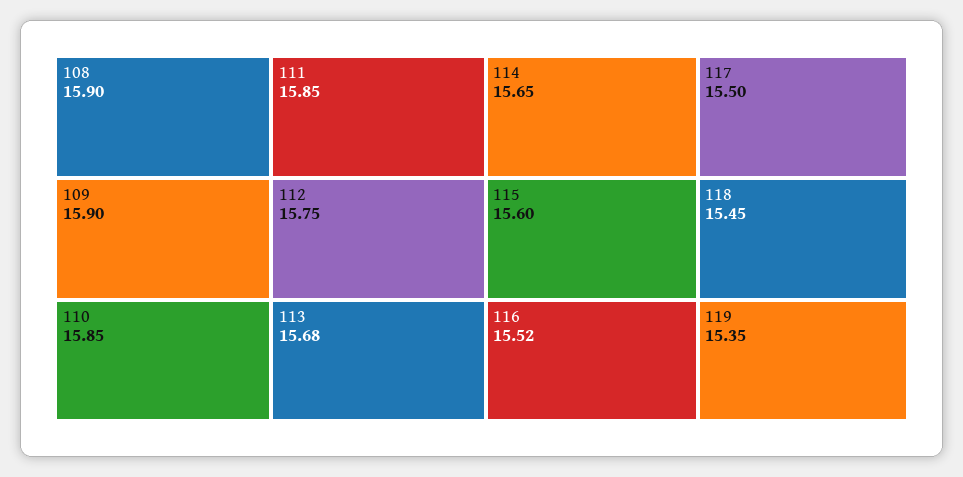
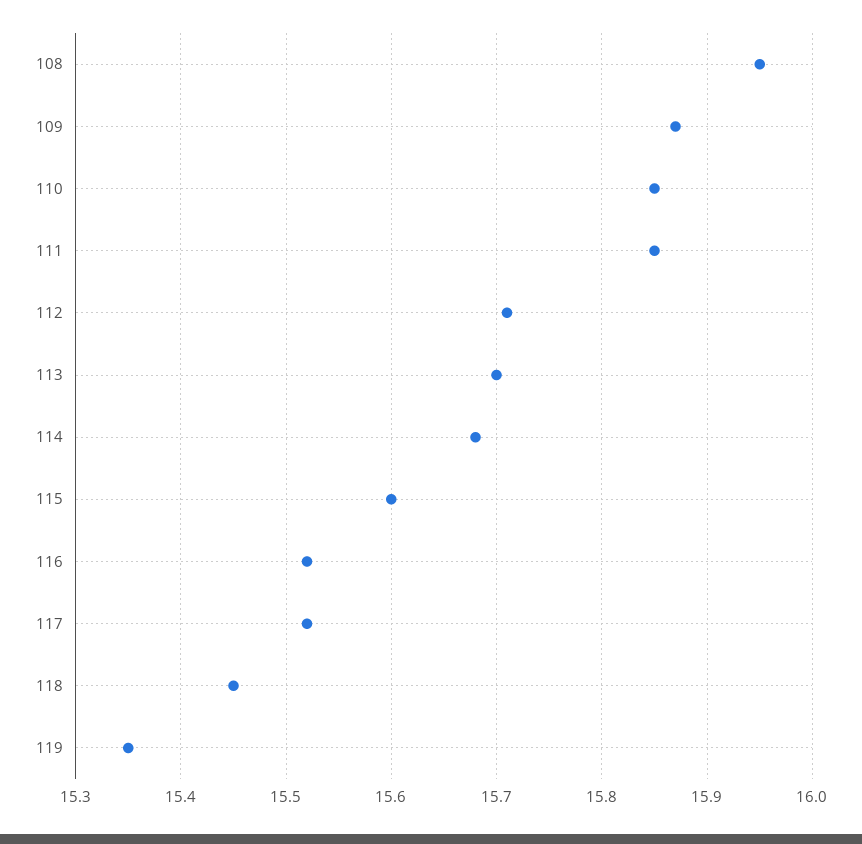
  {
-   "108": 15.9,
+   "108": 15.95,
-   "109": 15.9,
+   "109": 15.87,
    "110": 15.85,
    "111": 15.85,
-   "112": 15.75,
+   "112": 15.71,
-   "113": 15.68,
+   "113": 15.7,
-   "114": 15.65,
+   "114": 15.68,
    "115": 15.6,
    "116": 15.52,
-   "117": 15.5,
+   "117": 15.52,
    "118": 15.45,
    "119": 15.35
  }

